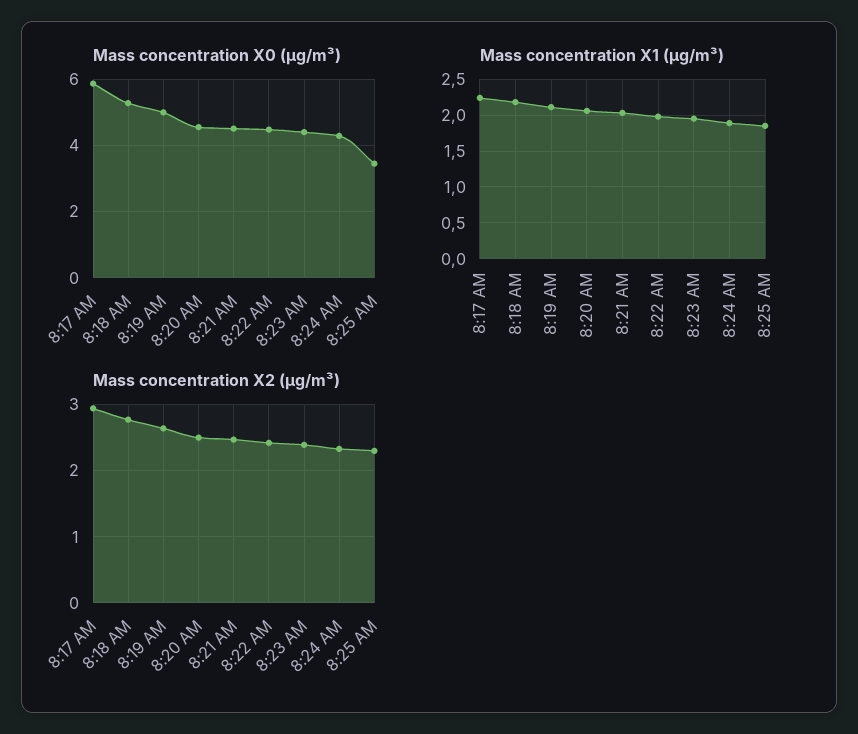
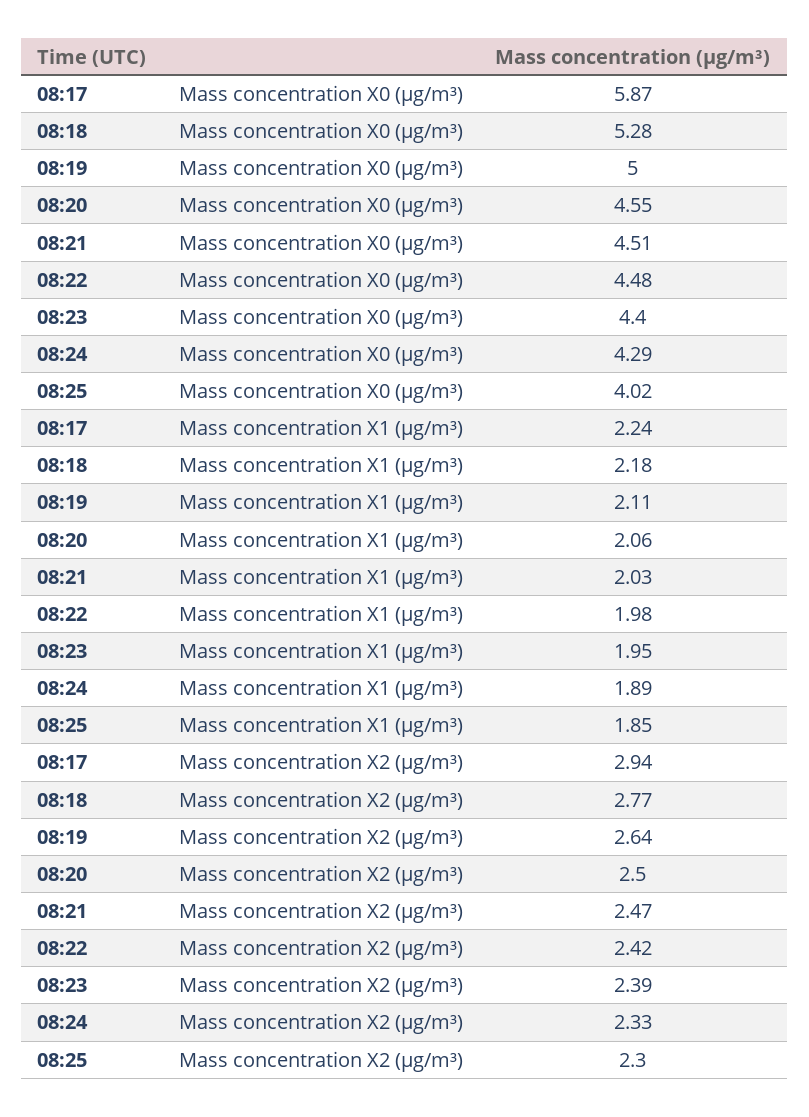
  {
    "Mass concentration X0 (μg/m³)": {
      "8:17 AM": 5.87,
      "8:18 AM": 5.28,
      "8:19 AM": 5,
      "8:20 AM": 4.55,
      "8:21 AM": 4.51,
      "8:22 AM": 4.48,
      "8:23 AM": 4.4,
      "8:24 AM": 4.29,
-     "8:25 AM": 3.4
+     "8:25 AM": 4.02
    },
    "Mass concentration X1 (μg/m³)": {
      "8:17 AM": 2.24,
      "8:18 AM": 2.18,
      "8:19 AM": 2.11,
      "8:20 AM": 2.06,
      "8:21 AM": 2.03,
      "8:22 AM": 1.98,
      "8:23 AM": 1.95,
      "8:24 AM": 1.89,
      "8:25 AM": 1.85
    },
    "Mass concentration X2 (μg/m³)": {
      "8:17 AM": 2.94,
      "8:18 AM": 2.77,
      "8:19 AM": 2.64,
      "8:20 AM": 2.5,
      "8:21 AM": 2.47,
      "8:22 AM": 2.42,
      "8:23 AM": 2.39,
      "8:24 AM": 2.33,
      "8:25 AM": 2.3
    }
  }

